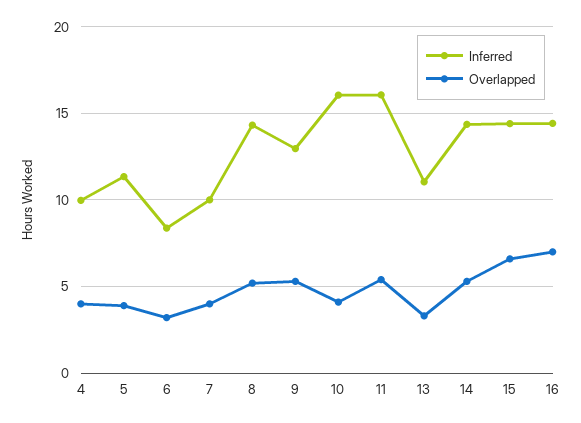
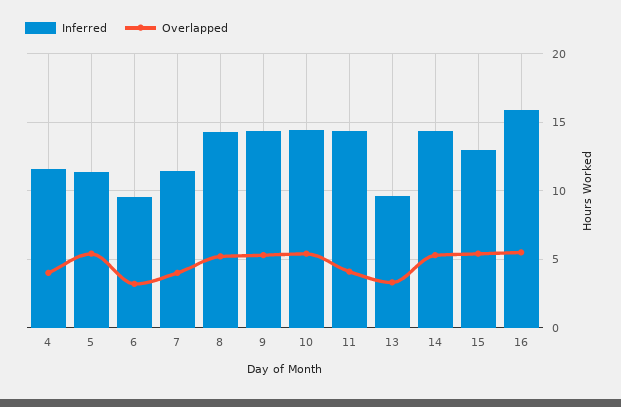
  {
    "Inferred": {
-     "4": 10,
+     "4": 11.5,
      "5": 11.5,
-     "6": 8.5,
+     "6": 9.5,
-     "7": 10,
+     "7": 11.5,
      "8": 14.5,
-     "9": 13,
+     "9": 14.5,
-     "10": 16,
+     "10": 14.5,
-     "11": 16,
+     "11": 14.5,
-     "13": 11,
+     "13": 9.5,
      "14": 14.5,
-     "15": 14.5,
+     "15": 13,
-     "16": 14.5
+     "16": 16
    },
    "Overlapped": {
      "4": 4,
-     "5": 4,
+     "5": 5.5,
      "6": 3,
      "7": 4,
      "8": 5,
      "9": 5.5,
-     "10": 4,
+     "10": 5.5,
-     "11": 5.5,
+     "11": 4,
      "13": 3.5,
      "14": 5.5,
-     "15": 6.5,
+     "15": 5.5,
-     "16": 7
+     "16": 5.5
    }
  }

